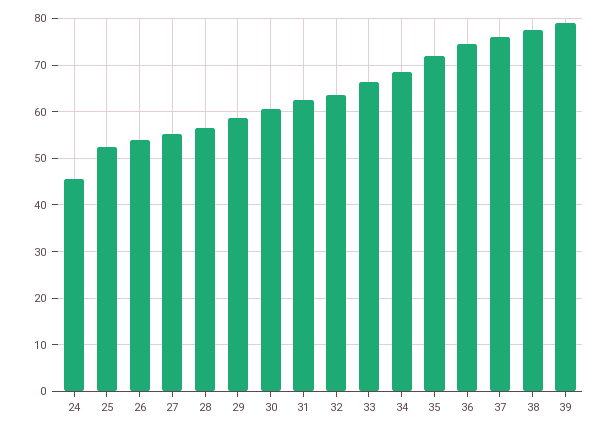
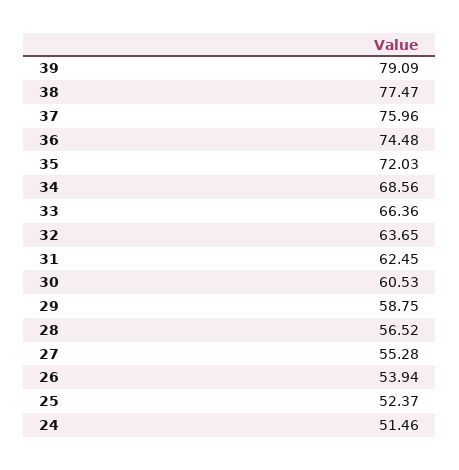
  {
-   "24": 46,
+   "24": 51.46,
    "25": 52.37,
    "26": 53.94,
    "27": 55.28,
    "28": 56.52,
    "29": 58.75,
    "30": 60.53,
    "31": 62.45,
    "32": 63.65,
    "33": 66.36,
    "34": 68.56,
    "35": 72.03,
    "36": 74.48,
    "37": 75.96,
    "38": 77.47,
    "39": 79.09
  }

